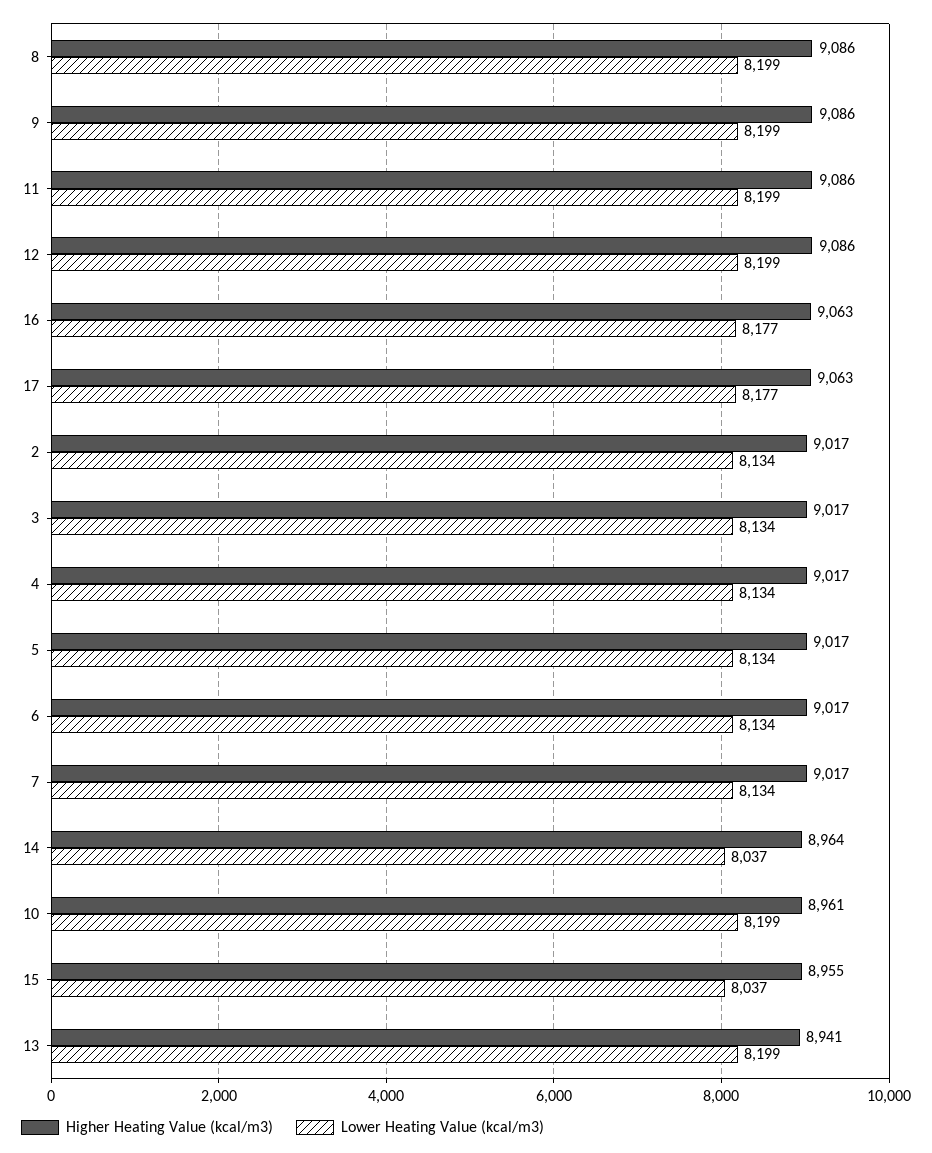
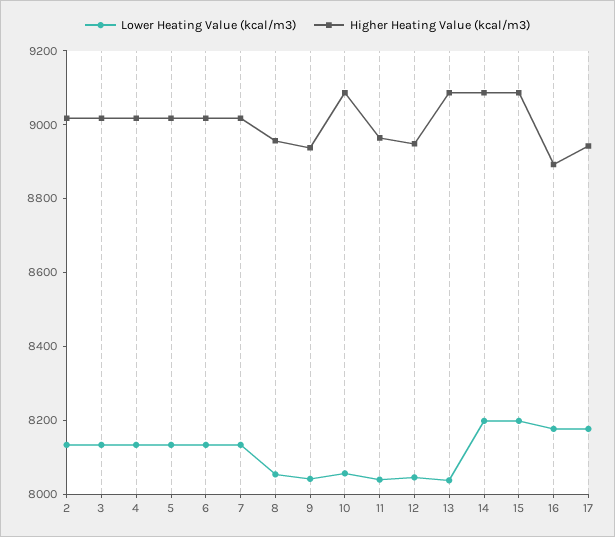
  {
    "Higher Heating Value (kcal/m3)": {
-     "8": 9086,
+     "8": 8950,
-     "9": 9086,
+     "9": 8950,
-     "11": 9086,
+     "11": 8950,
-     "12": 9086,
+     "12": 8950,
-     "16": 9063,
+     "16": 8900,
-     "17": 9063,
+     "17": 8950,
      "2": 9017,
      "3": 9017,
      "4": 9017,
      "5": 9017,
      "6": 9017,
      "7": 9017,
-     "14": 8964,
+     "14": 9100,
-     "10": 8961,
+     "10": 9100,
-     "15": 8955,
+     "15": 9100,
-     "13": 8941
+     "13": 9100
    },
    "Lower Heating Value (kcal/m3)": {
-     "8": 8199,
+     "8": 8050,
-     "9": 8199,
+     "9": 8050,
-     "11": 8199,
+     "11": 8050,
-     "12": 8199,
+     "12": 8050,
      "16": 8177,
      "17": 8177,
      "2": 8134,
      "3": 8134,
      "4": 8134,
      "5": 8134,
      "6": 8134,
      "7": 8134,
-     "14": 8037,
+     "14": 8200,
-     "10": 8199,
+     "10": 8050,
-     "15": 8037,
+     "15": 8200,
-     "13": 8199
+     "13": 8050
    }
  }

